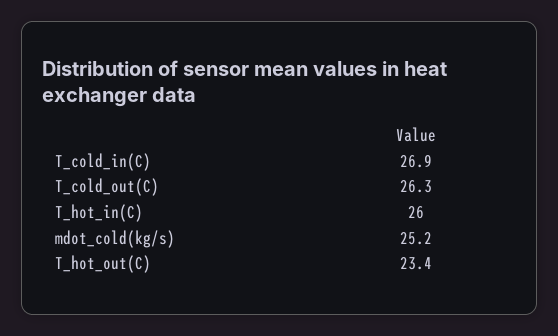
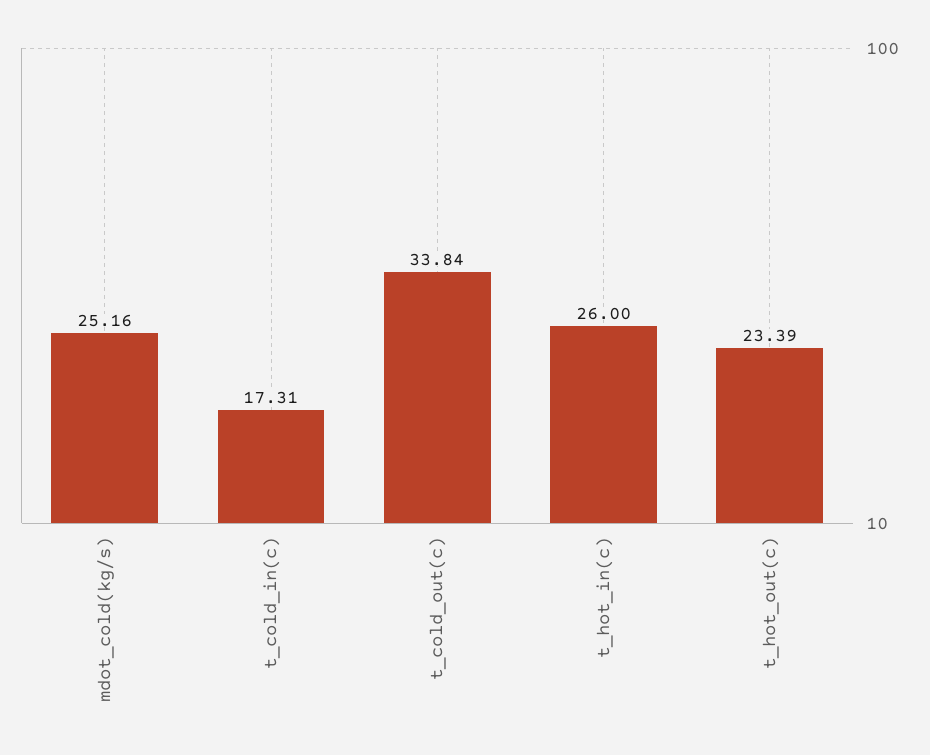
  {
-   "T_cold_in(C)": 26.9,
+   "T_cold_in(C)": 17.31,
-   "T_cold_out(C)": 26.3,
+   "T_cold_out(C)": 33.84,
    "T_hot_in(C)": 26,
    "mdot_cold(kg/s)": 25.16,
    "T_hot_out(C)": 23.39
  }

